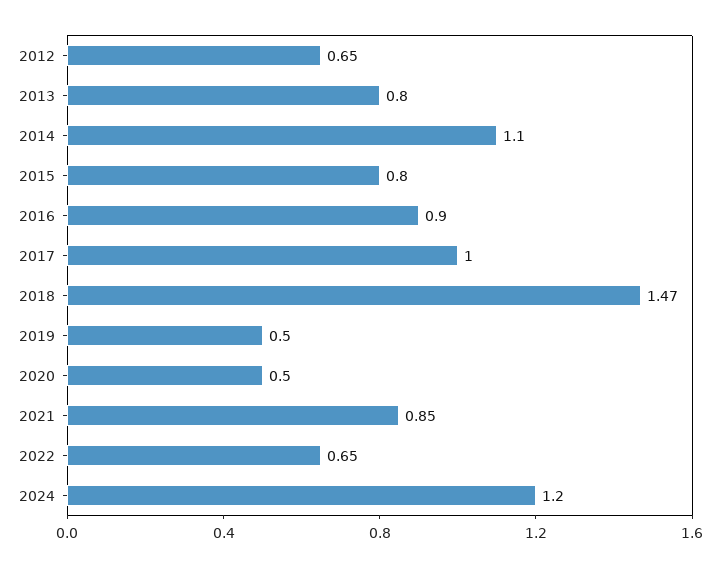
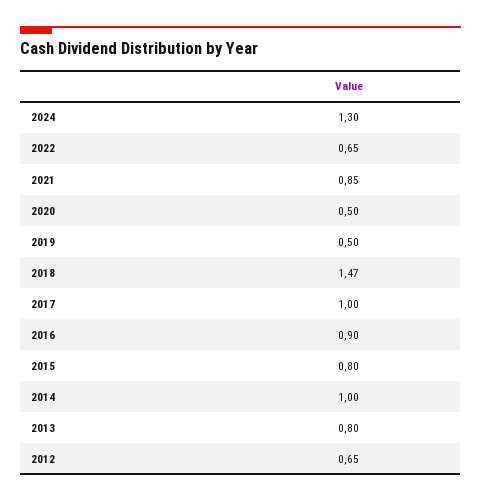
  {
    "2012": 0.65,
    "2013": 0.8,
-   "2014": 1.1,
+   "2014": 1,
    "2015": 0.8,
    "2016": 0.9,
    "2017": 1,
    "2018": 1.47,
    "2019": 0.5,
    "2020": 0.5,
    "2021": 0.85,
    "2022": 0.65,
-   "2024": 1.2
+   "2024": 1.3
  }

